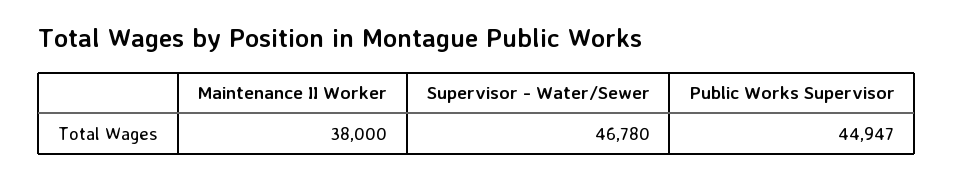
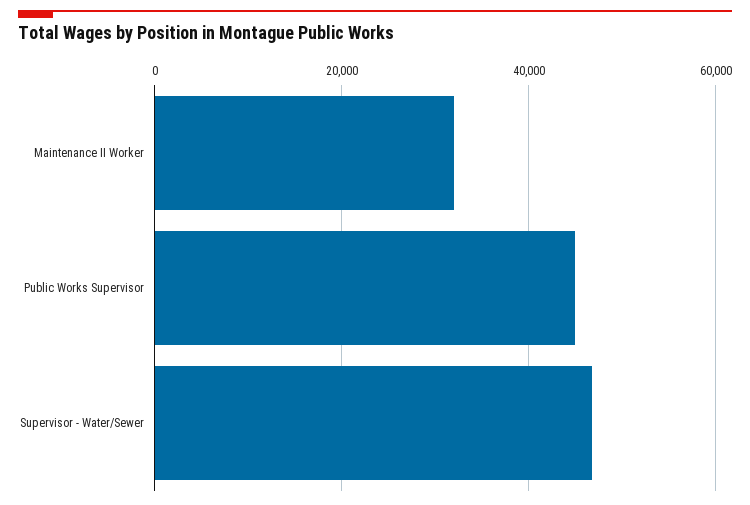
  {
-   "Maintenance II Worker": 38000,
+   "Maintenance II Worker": 32000,
    "Supervisor - Water/Sewer": 46780,
    "Public Works Supervisor": 44947
  }

